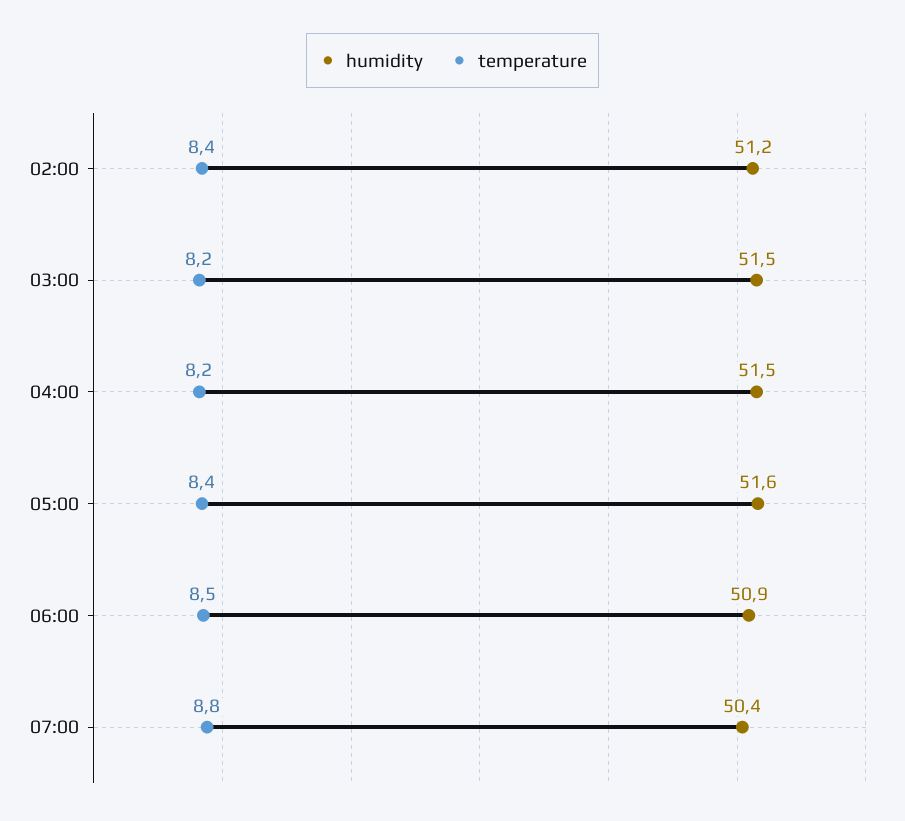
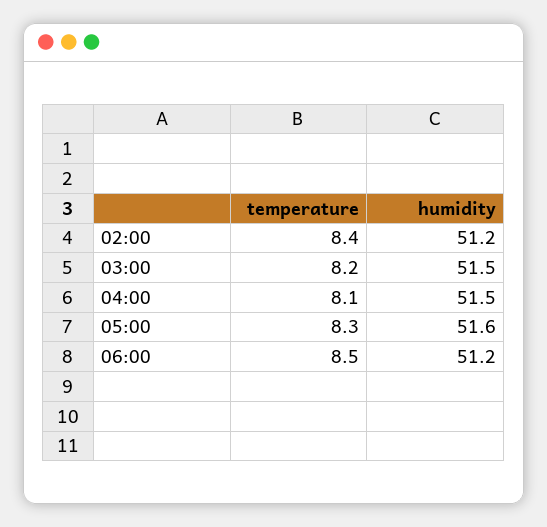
  {
    "humidity": {
      "02:00": 51.2,
      "03:00": 51.5,
      "04:00": 51.5,
      "05:00": 51.6,
-     "06:00": 50.9,
+     "06:00": 51.2
-     "07:00": 50.4
    },
    "temperature": {
      "02:00": 8.4,
      "03:00": 8.2,
-     "04:00": 8.2,
+     "04:00": 8.1,
-     "05:00": 8.4,
+     "05:00": 8.3,
-     "06:00": 8.5,
+     "06:00": 8.5
-     "07:00": 8.8
    }
  }

